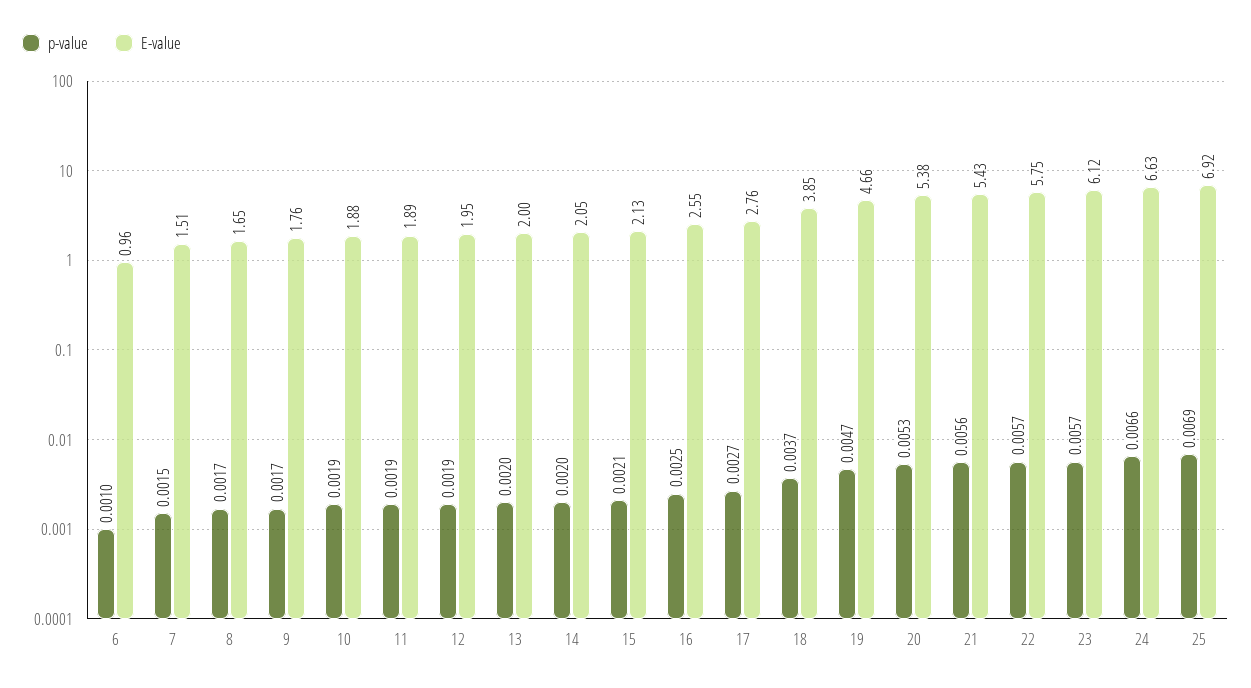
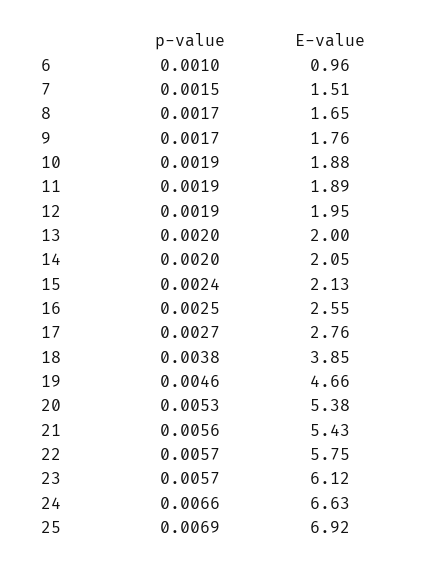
  {
    "p-value": {
      "6": 0.001,
      "7": 0.0015,
      "8": 0.0017,
      "9": 0.0017,
      "10": 0.0019,
      "11": 0.0019,
      "12": 0.0019,
      "13": 0.002,
      "14": 0.002,
-     "15": 0.0021,
+     "15": 0.0024,
      "16": 0.0025,
      "17": 0.0027,
-     "18": 0.0037,
+     "18": 0.0038,
-     "19": 0.0047,
+     "19": 0.0046,
      "20": 0.0053,
      "21": 0.0056,
      "22": 0.0057,
      "23": 0.0057,
      "24": 0.0066,
      "25": 0.0069
    },
    "E-value": {
      "6": 0.96,
      "7": 1.51,
      "8": 1.65,
      "9": 1.76,
      "10": 1.88,
      "11": 1.89,
      "12": 1.95,
      "13": 2,
      "14": 2.05,
      "15": 2.13,
      "16": 2.55,
      "17": 2.76,
      "18": 3.85,
      "19": 4.66,
      "20": 5.38,
      "21": 5.43,
      "22": 5.75,
      "23": 6.12,
      "24": 6.63,
      "25": 6.92
    }
  }

